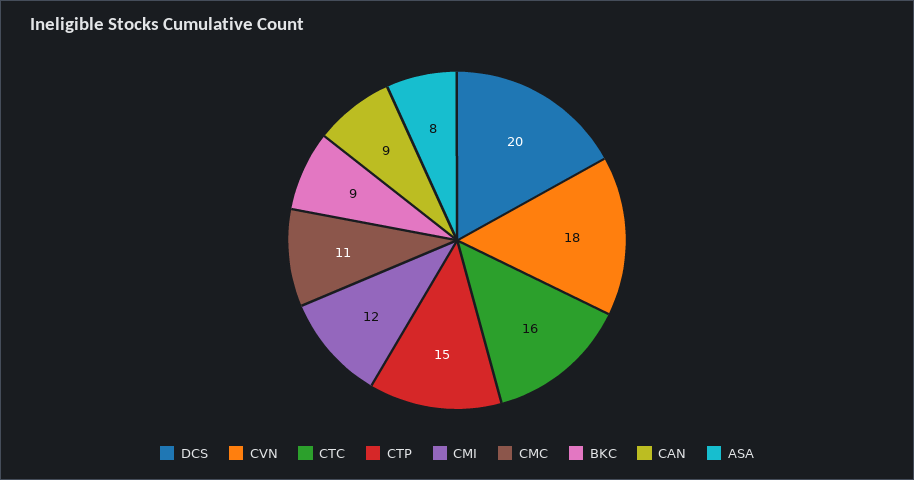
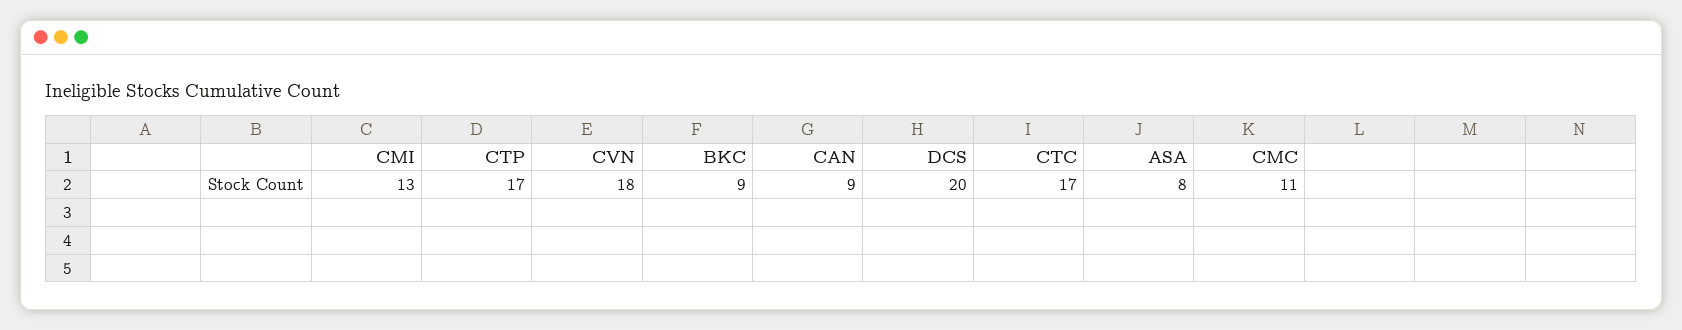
  {
    "DCS": 20,
    "CVN": 18,
-   "CTC": 16,
+   "CTC": 17,
-   "CTP": 15,
+   "CTP": 17,
-   "CMI": 12,
+   "CMI": 13,
    "CMC": 11,
    "BKC": 9,
    "CAN": 9,
    "ASA": 8
  }

